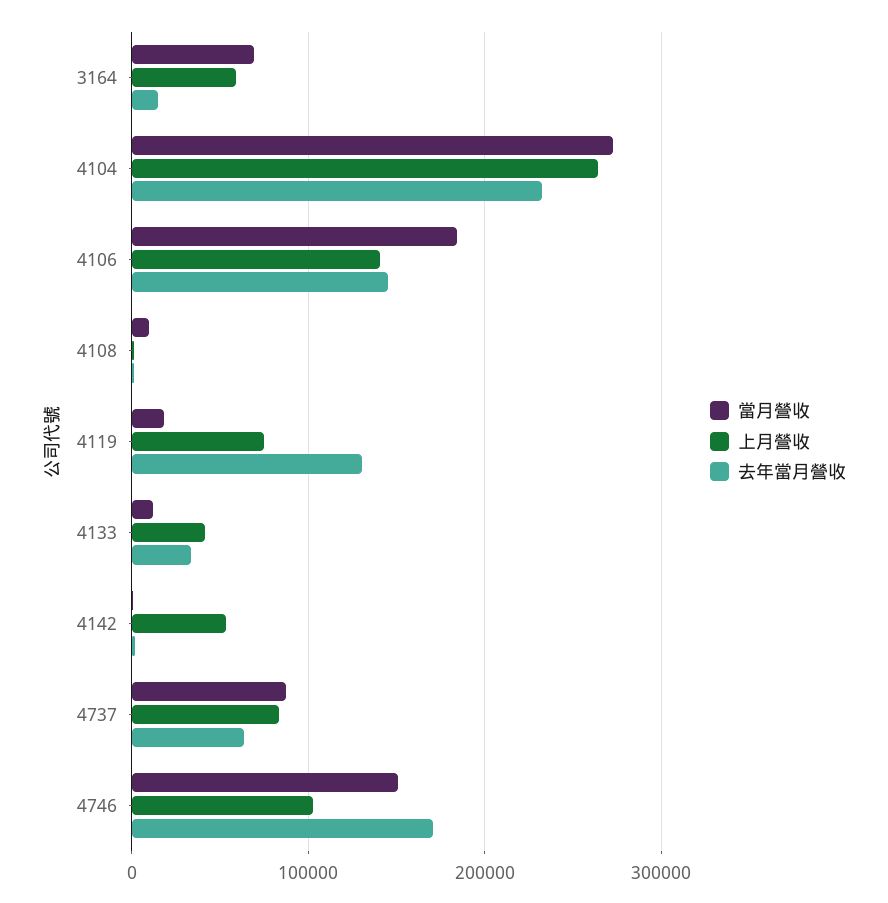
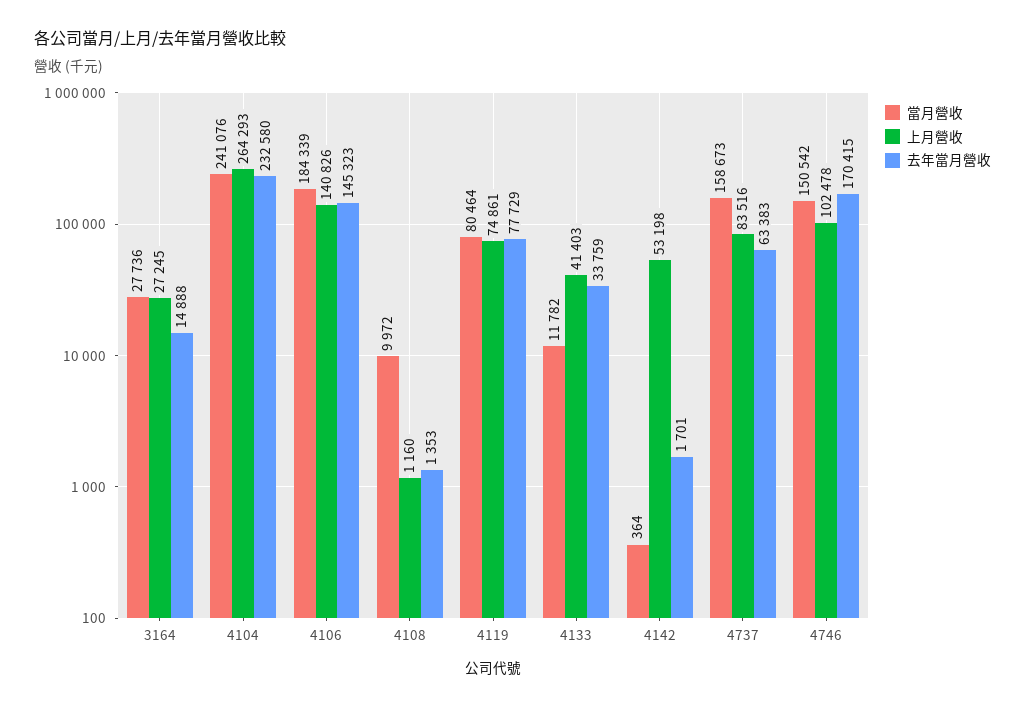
  {
    "當月營收": {
-     "3164": 70000,
+     "3164": 27736,
-     "4104": 270000,
+     "4104": 241076,
      "4106": 184339,
      "4108": 9972,
-     "4119": 20000,
+     "4119": 80464,
      "4133": 11782,
      "4142": 364,
-     "4737": 90000,
+     "4737": 158673,
      "4746": 150542
    },
    "上月營收": {
-     "3164": 60000,
+     "3164": 27245,
      "4104": 264293,
      "4106": 140826,
      "4108": 1160,
      "4119": 74861,
      "4133": 41403,
      "4142": 53198,
      "4737": 83516,
      "4746": 102478
    },
    "去年當月營收": {
      "3164": 14888,
      "4104": 232580,
      "4106": 145323,
      "4108": 1353,
-     "4119": 130000,
+     "4119": 77729,
      "4133": 33759,
      "4142": 1701,
      "4737": 63383,
      "4746": 170415
    }
  }

